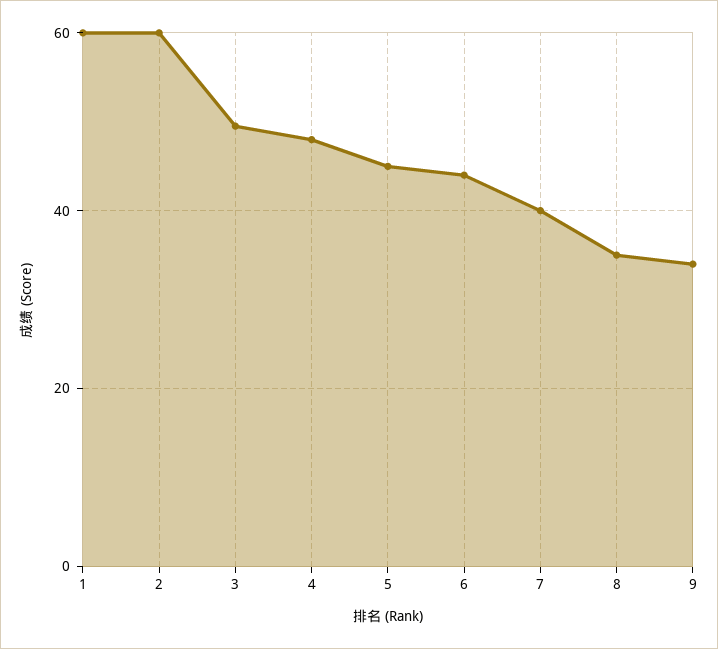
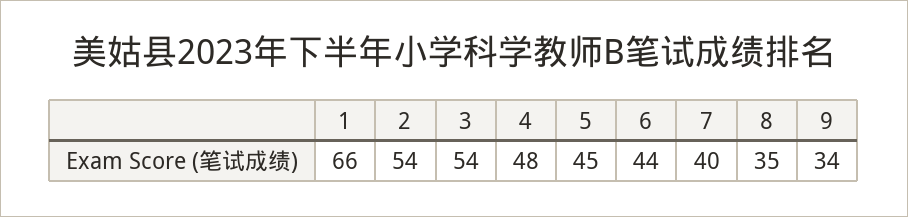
  {
-   "1": 60,
+   "1": 66,
-   "2": 60,
+   "2": 54,
-   "3": 50,
+   "3": 54,
    "4": 48,
    "5": 45,
    "6": 44,
    "7": 40,
    "8": 35,
    "9": 34
  }

